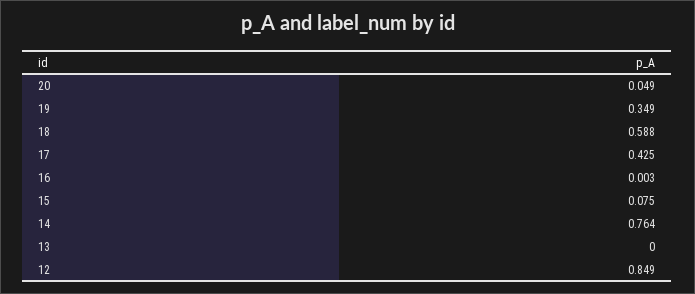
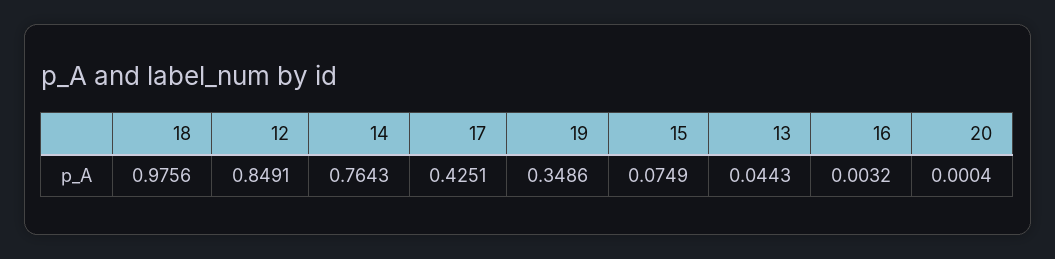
  {
-   "20": 0.049,
+   "20": 0.0004,
    "19": 0.3486,
-   "18": 0.588,
+   "18": 0.9756,
    "17": 0.4251,
    "16": 0.0032,
    "15": 0.0749,
    "14": 0.7643,
-   "13": 0,
+   "13": 0.0443,
    "12": 0.8491
  }

